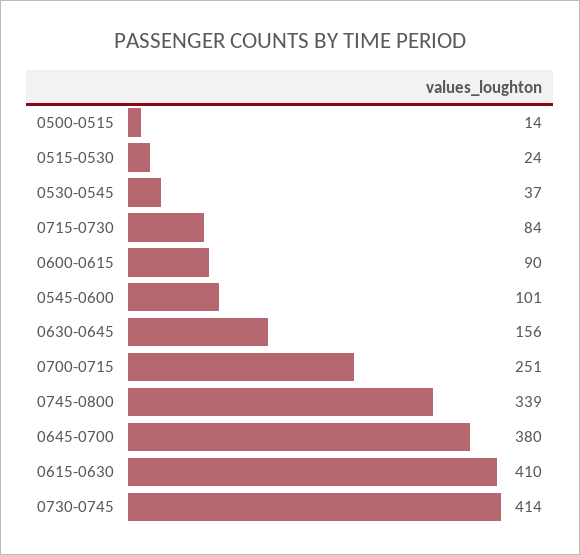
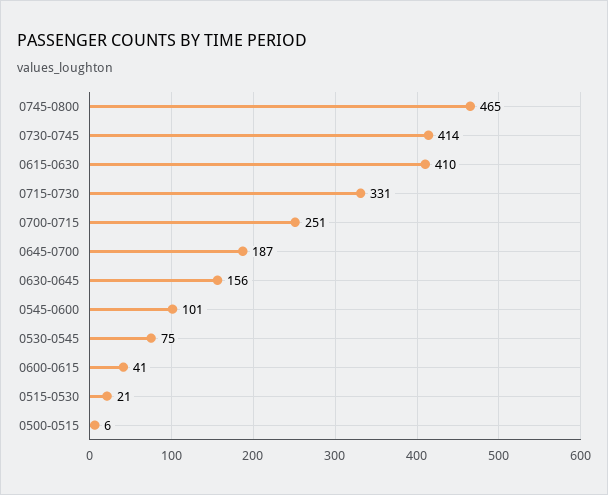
  {
-   "0500-0515": 14,
+   "0500-0515": 6,
-   "0515-0530": 24,
+   "0515-0530": 21,
-   "0530-0545": 37,
+   "0530-0545": 75,
-   "0715-0730": 84,
+   "0715-0730": 331,
-   "0600-0615": 90,
+   "0600-0615": 41,
    "0545-0600": 101,
    "0630-0645": 156,
    "0700-0715": 251,
-   "0745-0800": 339,
+   "0745-0800": 465,
-   "0645-0700": 380,
+   "0645-0700": 187,
    "0615-0630": 410,
    "0730-0745": 414
  }

